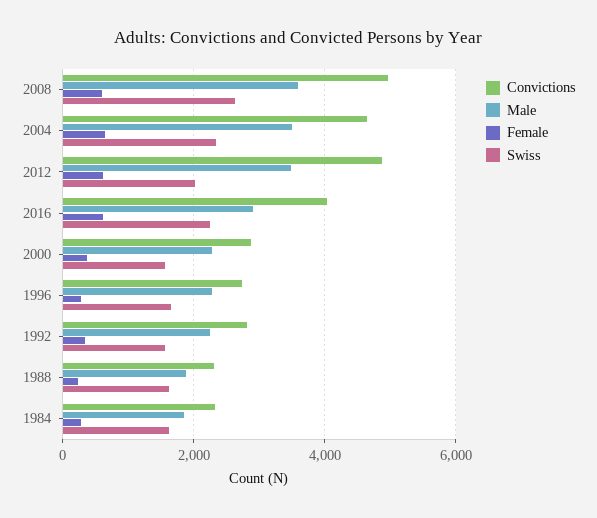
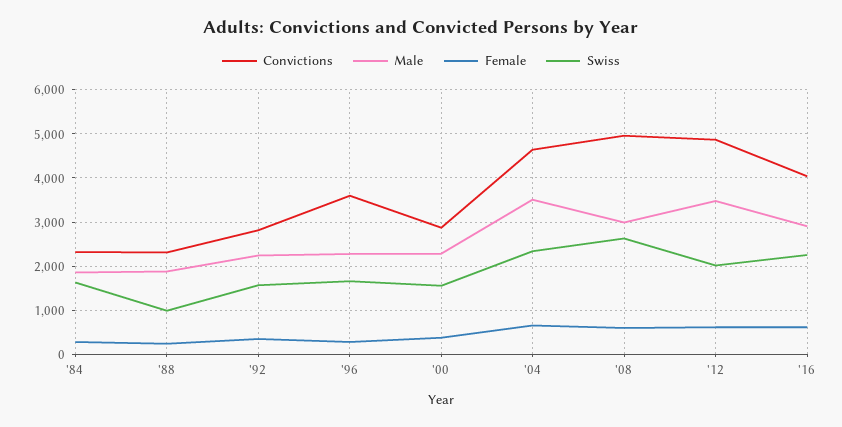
  {
    "Convictions": {
      "2008": 5000,
      "2004": 4600,
      "2012": 4800,
      "2016": 4000,
      "2000": 2800,
-     "1996": 2800,
+     "1996": 3600,
      "1992": 2800,
      "1988": 2400,
      "1984": 2400
    },
    "Male": {
-     "2008": 3600,
+     "2008": 3000,
      "2004": 3600,
      "2012": 3400,
      "2016": 3000,
      "2000": 2200,
      "1996": 2200,
      "1992": 2200,
      "1988": 1800,
      "1984": 1800
    },
    "Female": {
      "2008": 600,
      "2004": 600,
      "2012": 600,
      "2016": 600,
      "2000": 400,
      "1996": 200,
      "1992": 400,
      "1988": 200,
      "1984": 200
    },
    "Swiss": {
      "2008": 2600,
      "2004": 2400,
      "2012": 2000,
      "2016": 2200,
      "2000": 1600,
      "1996": 1600,
      "1992": 1600,
-     "1988": 1600,
+     "1988": 1000,
      "1984": 1600
    }
  }

